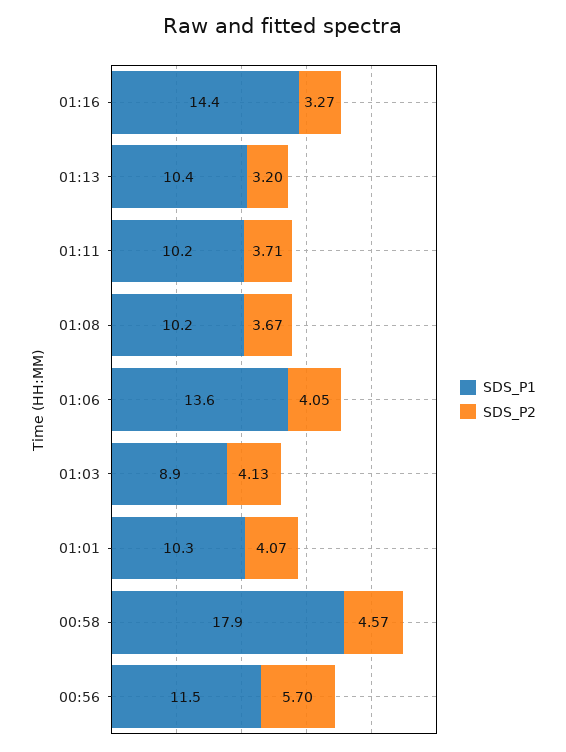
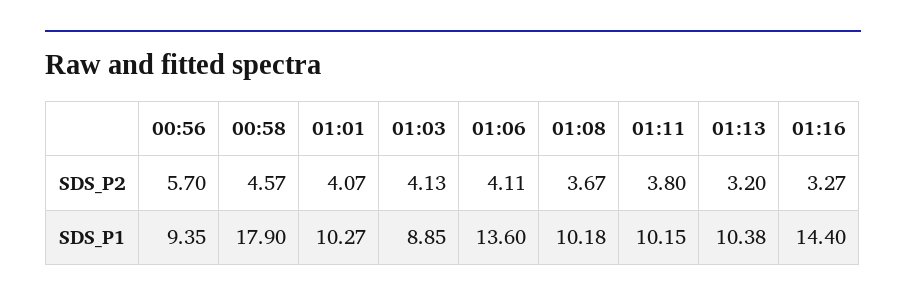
  {
    "SDS_P1": {
      "01:16": 14.4,
      "01:13": 10.38,
      "01:11": 10.15,
      "01:08": 10.18,
      "01:06": 13.6,
      "01:03": 8.85,
      "01:01": 10.27,
      "00:58": 17.9,
-     "00:56": 11.5
+     "00:56": 9.35
    },
    "SDS_P2": {
      "01:16": 3.27,
      "01:13": 3.2,
-     "01:11": 3.71,
+     "01:11": 3.8,
      "01:08": 3.67,
-     "01:06": 4.05,
+     "01:06": 4.11,
      "01:03": 4.13,
      "01:01": 4.07,
      "00:58": 4.57,
      "00:56": 5.7
    }
  }

